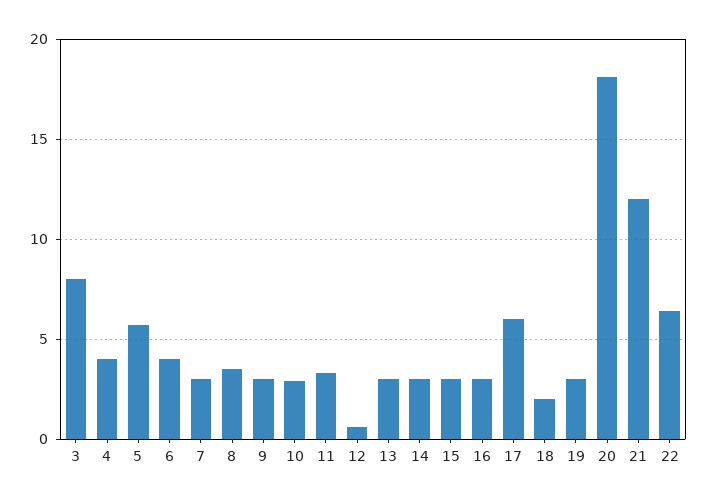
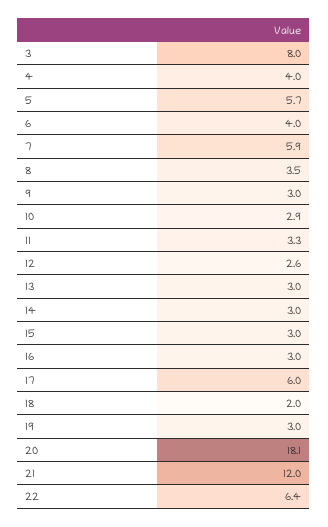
  {
    "3": 8,
    "4": 4,
    "5": 5.7,
    "6": 4,
-   "7": 3,
+   "7": 5.9,
    "8": 3.5,
    "9": 3,
    "10": 2.9,
    "11": 3.3,
-   "12": 0.5,
+   "12": 2.6,
    "13": 3,
    "14": 3,
    "15": 3,
    "16": 3,
    "17": 6,
    "18": 2,
    "19": 3,
    "20": 18.1,
    "21": 12,
    "22": 6.4
  }

